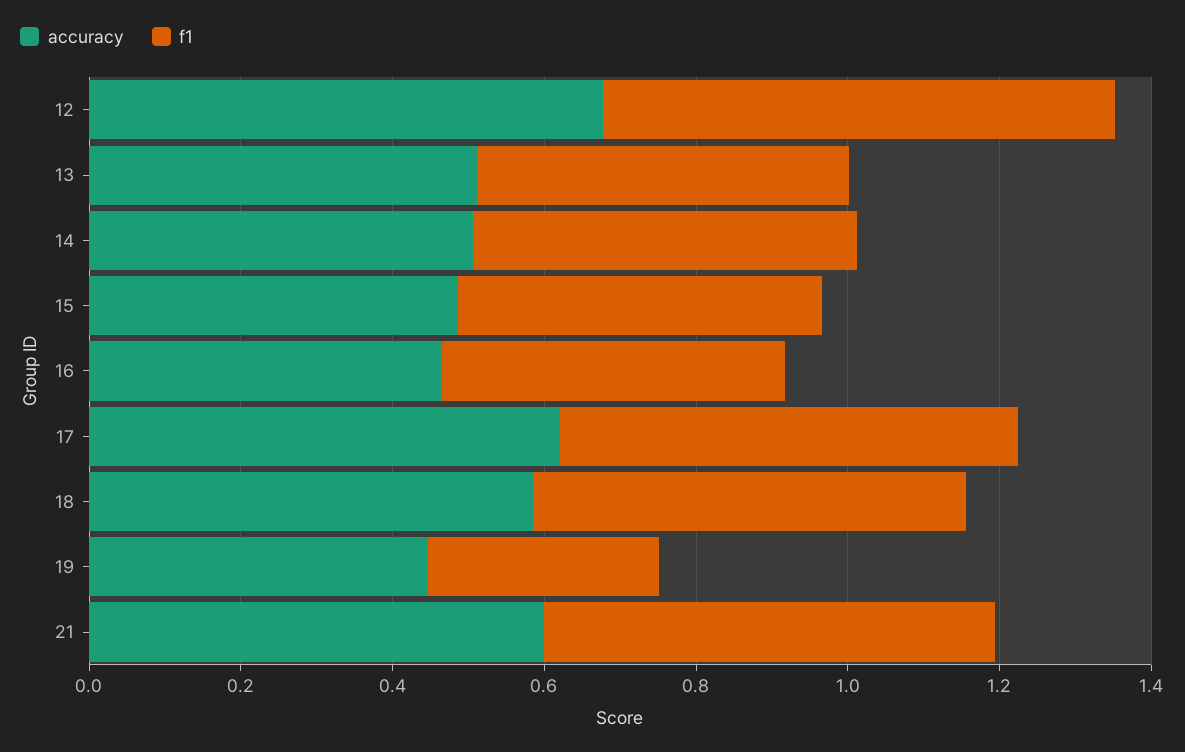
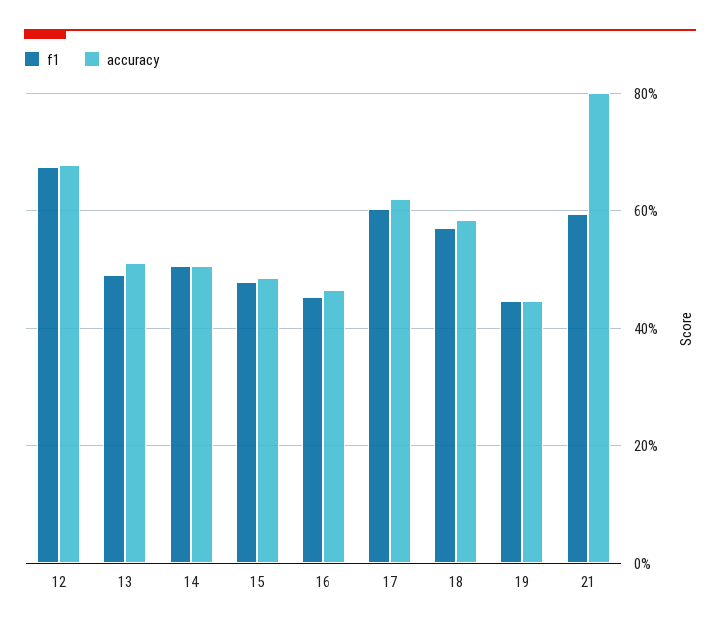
  {
    "accuracy": {
      "12": 0.68,
      "13": 0.52,
      "14": 0.5,
      "15": 0.48,
      "16": 0.46,
      "17": 0.62,
      "18": 0.58,
      "19": 0.44,
-     "21": 0.6
+     "21": 0.8
    },
    "f1": {
      "12": 0.68,
      "13": 0.5,
      "14": 0.5,
      "15": 0.48,
      "16": 0.46,
      "17": 0.6,
      "18": 0.58,
-     "19": 0.3,
+     "19": 0.44,
      "21": 0.6
    }
  }

